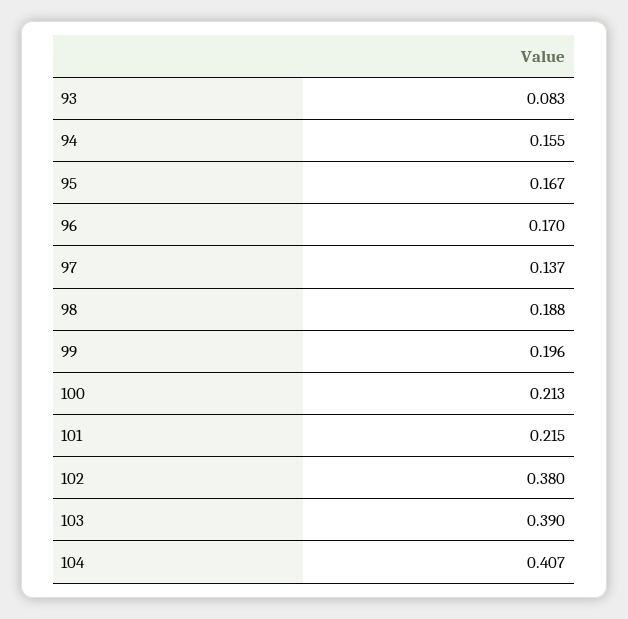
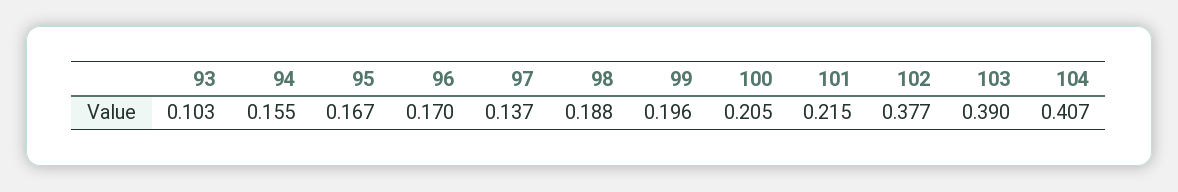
  {
-   "93": 0.083,
+   "93": 0.103,
    "94": 0.155,
    "95": 0.167,
    "96": 0.17,
    "97": 0.137,
    "98": 0.188,
    "99": 0.196,
-   "100": 0.213,
+   "100": 0.205,
    "101": 0.215,
-   "102": 0.38,
+   "102": 0.377,
    "103": 0.39,
    "104": 0.407
  }

